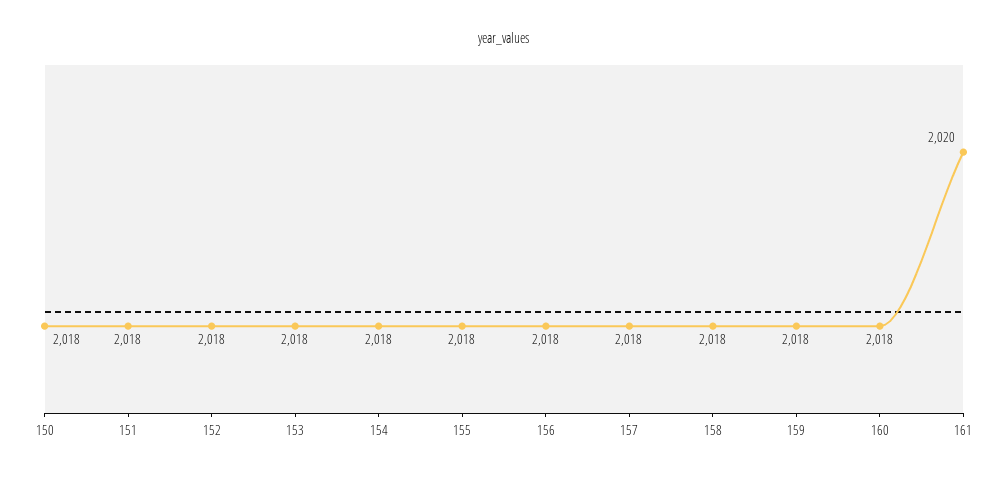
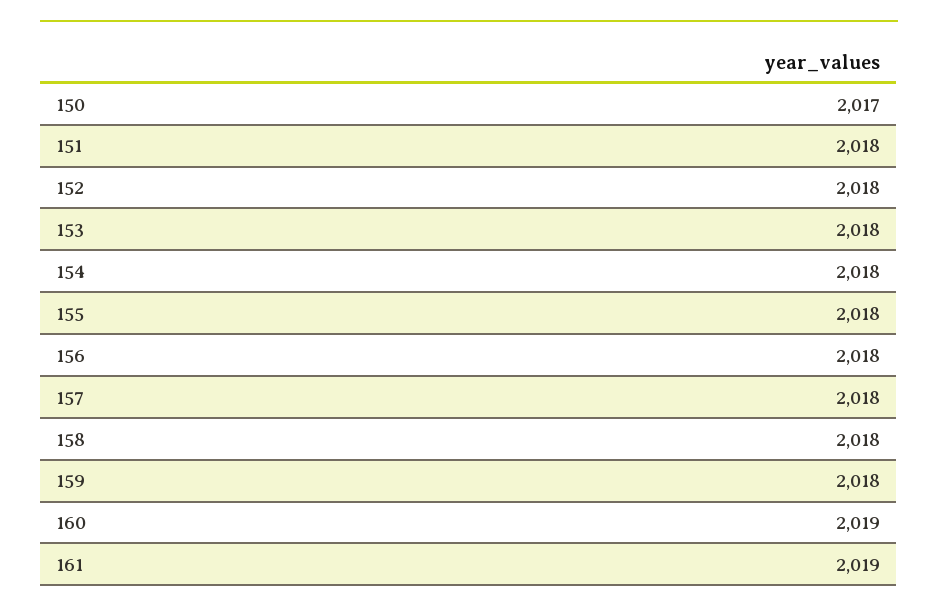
  {
-   "150": 2018,
+   "150": 2017,
    "151": 2018,
    "152": 2018,
    "153": 2018,
    "154": 2018,
    "155": 2018,
    "156": 2018,
    "157": 2018,
    "158": 2018,
    "159": 2018,
-   "160": 2018,
+   "160": 2019,
-   "161": 2020
+   "161": 2019
  }

